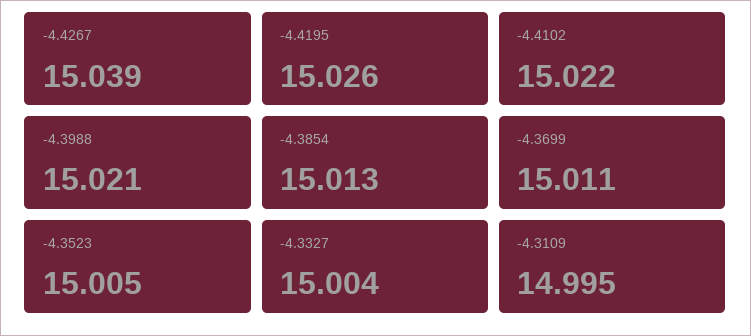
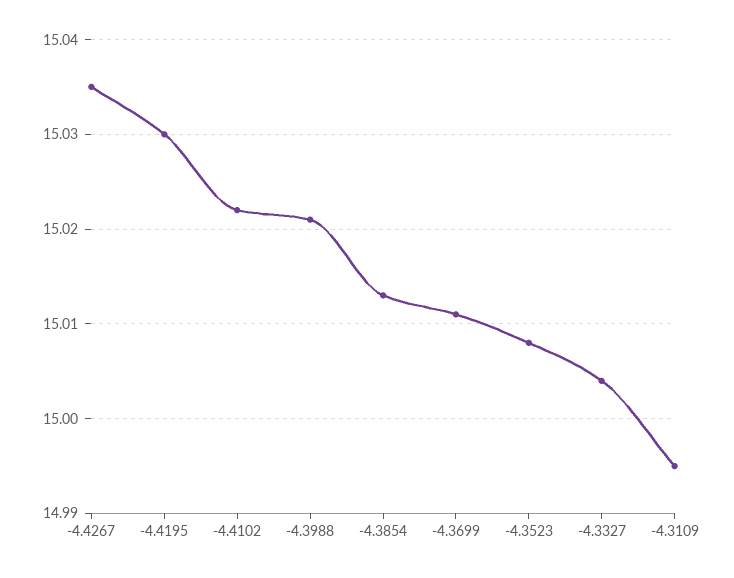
  {
-   "-4.4267": 15.039,
+   "-4.4267": 15.035,
-   "-4.4195": 15.026,
+   "-4.4195": 15.03,
    "-4.4102": 15.022,
    "-4.3988": 15.021,
    "-4.3854": 15.013,
    "-4.3699": 15.011,
-   "-4.3523": 15.005,
+   "-4.3523": 15.008,
    "-4.3327": 15.004,
    "-4.3109": 14.995
  }

